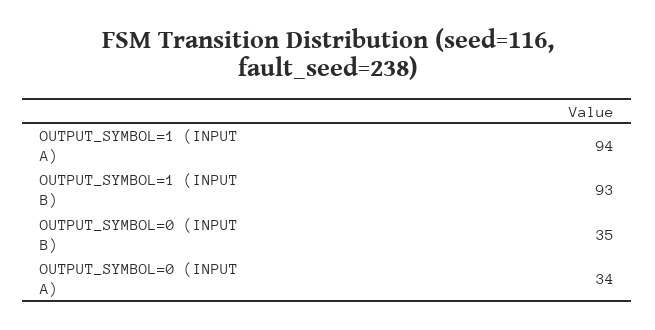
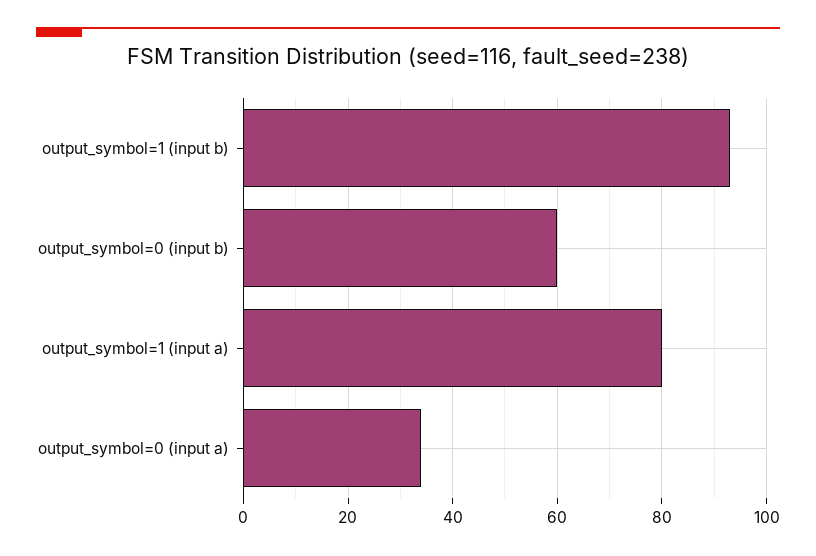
  {
-   "OUTPUT_SYMBOL=1 (INPUT A)": 94,
+   "OUTPUT_SYMBOL=1 (INPUT A)": 80,
    "OUTPUT_SYMBOL=1 (INPUT B)": 93,
-   "OUTPUT_SYMBOL=0 (INPUT B)": 35,
+   "OUTPUT_SYMBOL=0 (INPUT B)": 60,
    "OUTPUT_SYMBOL=0 (INPUT A)": 34
  }

